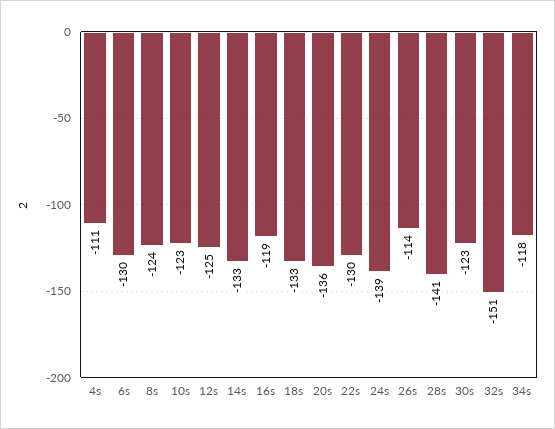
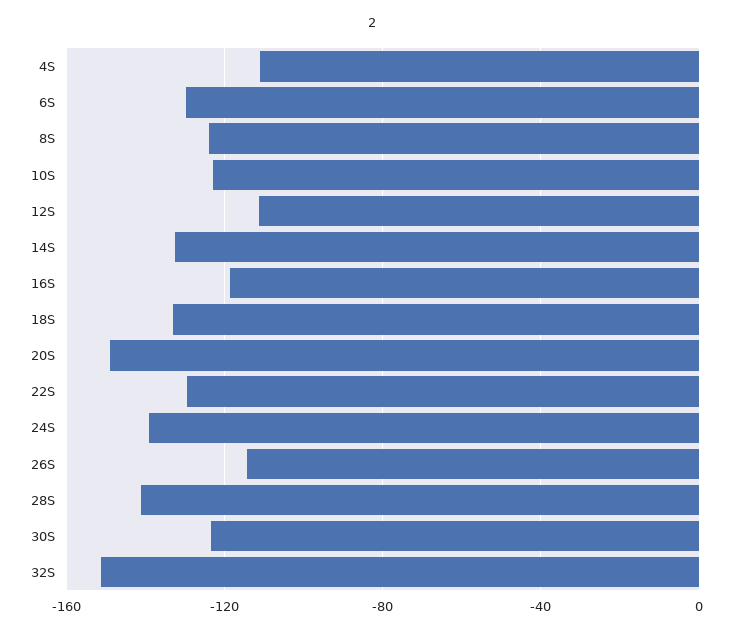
  {
    "4s": -111,
    "6s": -130,
    "8s": -124,
    "10s": -123,
-   "12s": -125,
+   "12s": -110,
    "14s": -133,
    "16s": -119,
    "18s": -133,
-   "20s": -136,
+   "20s": -150,
    "22s": -130,
    "24s": -139,
    "26s": -114,
    "28s": -141,
    "30s": -123,
-   "32s": -151,
+   "32s": -151
-   "34s": -118
  }

